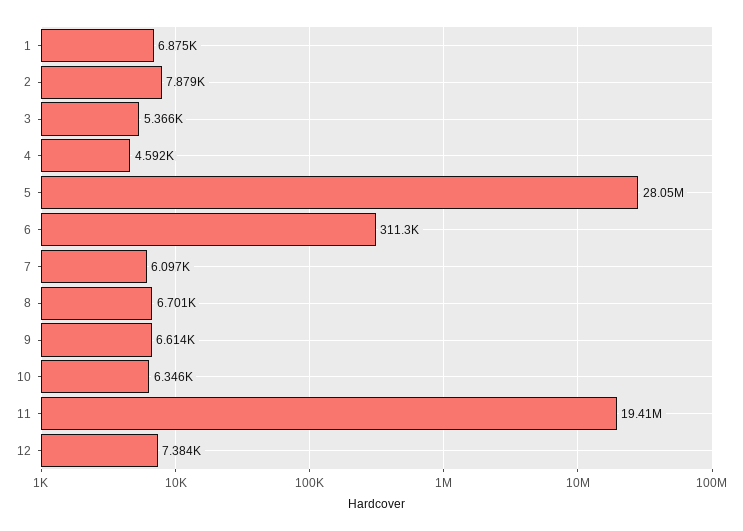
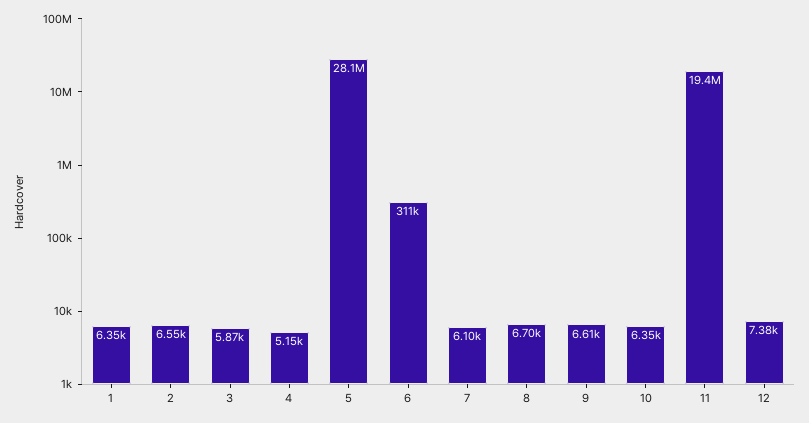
  {
-   "1": 6875,
+   "1": 6350,
-   "2": 7879,
+   "2": 6550,
-   "3": 5366,
+   "3": 5870,
-   "4": 4592,
+   "4": 5150,
    "5": 28050000,
    "6": 311300,
    "7": 6097,
    "8": 6701,
    "9": 6614,
    "10": 6346,
    "11": 19410000,
    "12": 7384
  }

